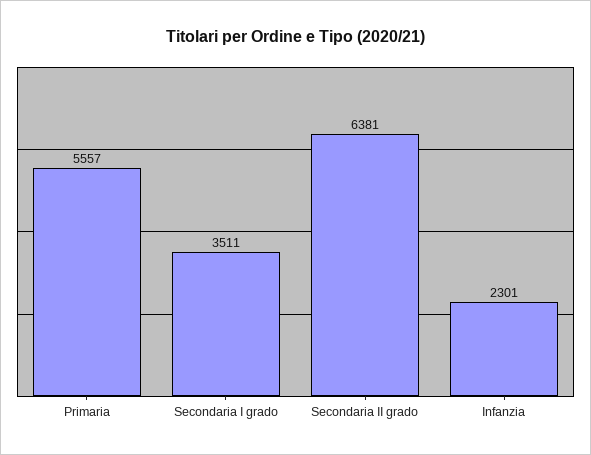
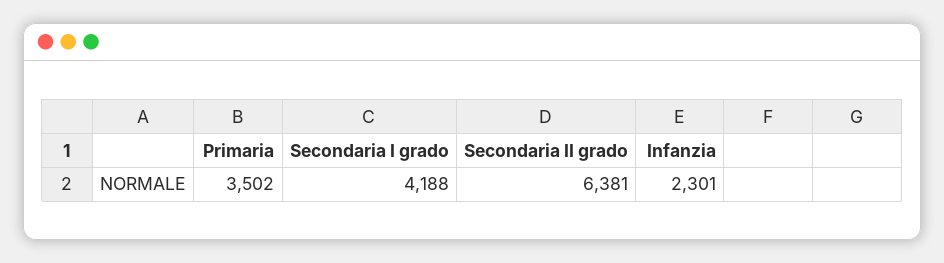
  {
-   "Primaria": 5557,
+   "Primaria": 3502,
-   "Secondaria I grado": 3511,
+   "Secondaria I grado": 4188,
    "Secondaria II grado": 6381,
    "Infanzia": 2301
  }

